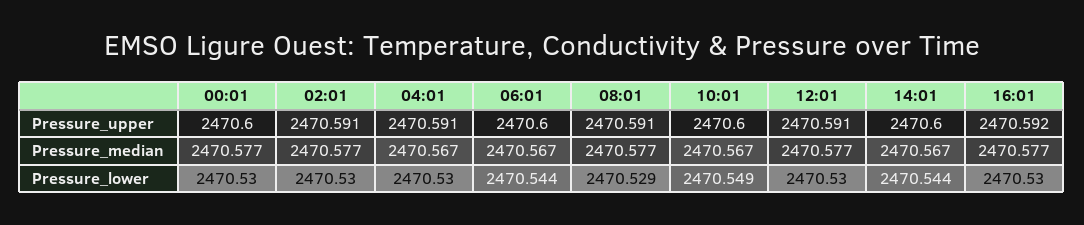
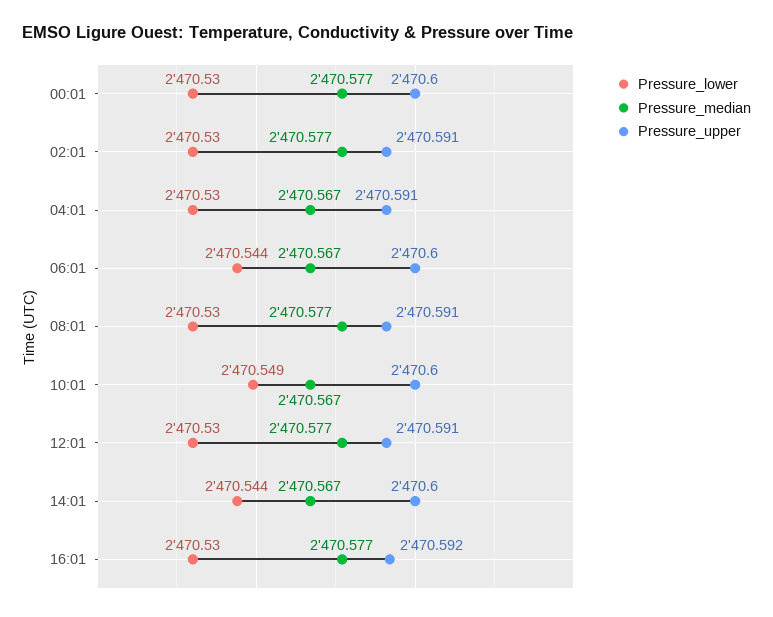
  {
    "Pressure_upper": {
      "00:01": 2470.6,
      "02:01": 2470.591,
      "04:01": 2470.591,
      "06:01": 2470.6,
      "08:01": 2470.591,
      "10:01": 2470.6,
      "12:01": 2470.591,
      "14:01": 2470.6,
      "16:01": 2470.592
    },
    "Pressure_median": {
      "00:01": 2470.577,
      "02:01": 2470.577,
      "04:01": 2470.567,
      "06:01": 2470.567,
      "08:01": 2470.577,
      "10:01": 2470.567,
      "12:01": 2470.577,
      "14:01": 2470.567,
      "16:01": 2470.577
    },
    "Pressure_lower": {
      "00:01": 2470.53,
      "02:01": 2470.53,
      "04:01": 2470.53,
      "06:01": 2470.544,
-     "08:01": 2470.529,
+     "08:01": 2470.53,
      "10:01": 2470.549,
      "12:01": 2470.53,
      "14:01": 2470.544,
      "16:01": 2470.53
    }
  }

